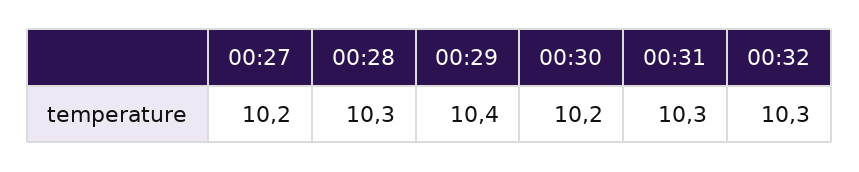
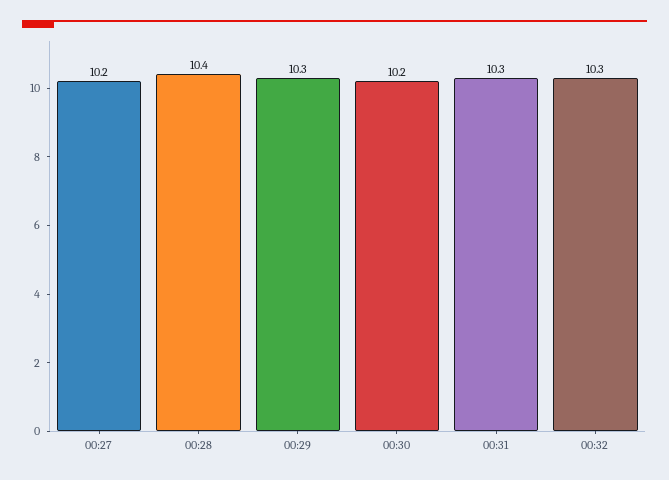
  {
    "00:27": 10.2,
-   "00:28": 10.3,
+   "00:28": 10.4,
-   "00:29": 10.4,
+   "00:29": 10.3,
    "00:30": 10.2,
    "00:31": 10.3,
    "00:32": 10.3
  }

